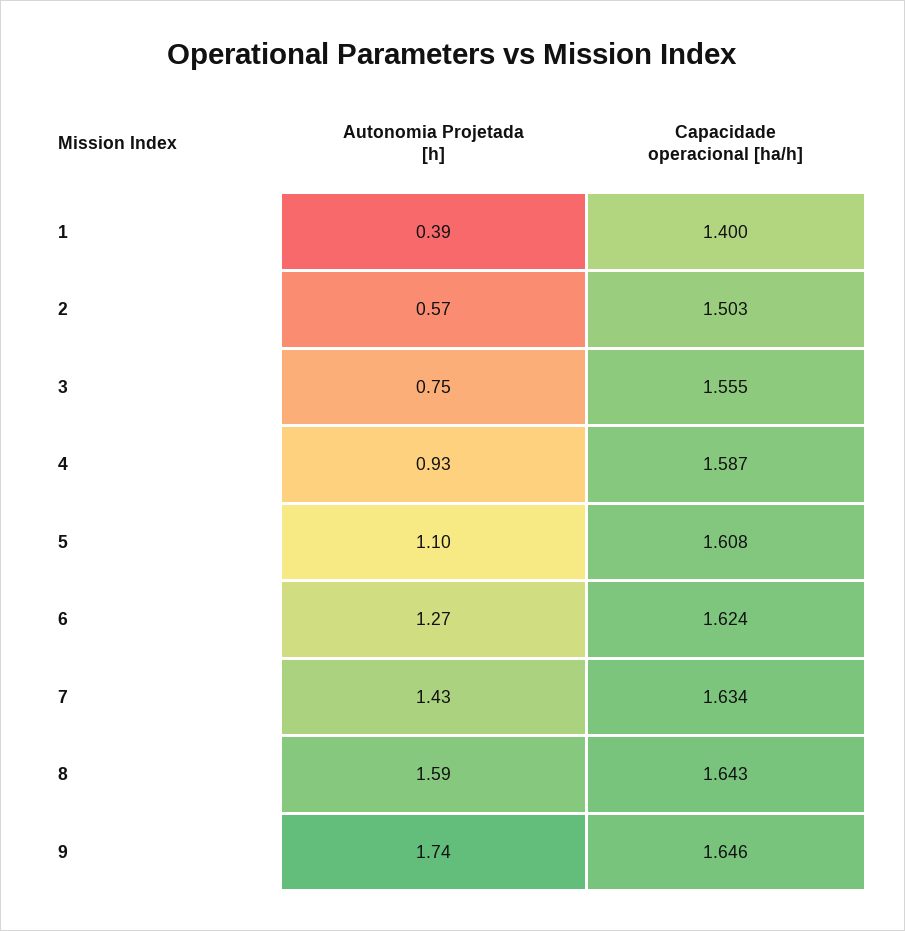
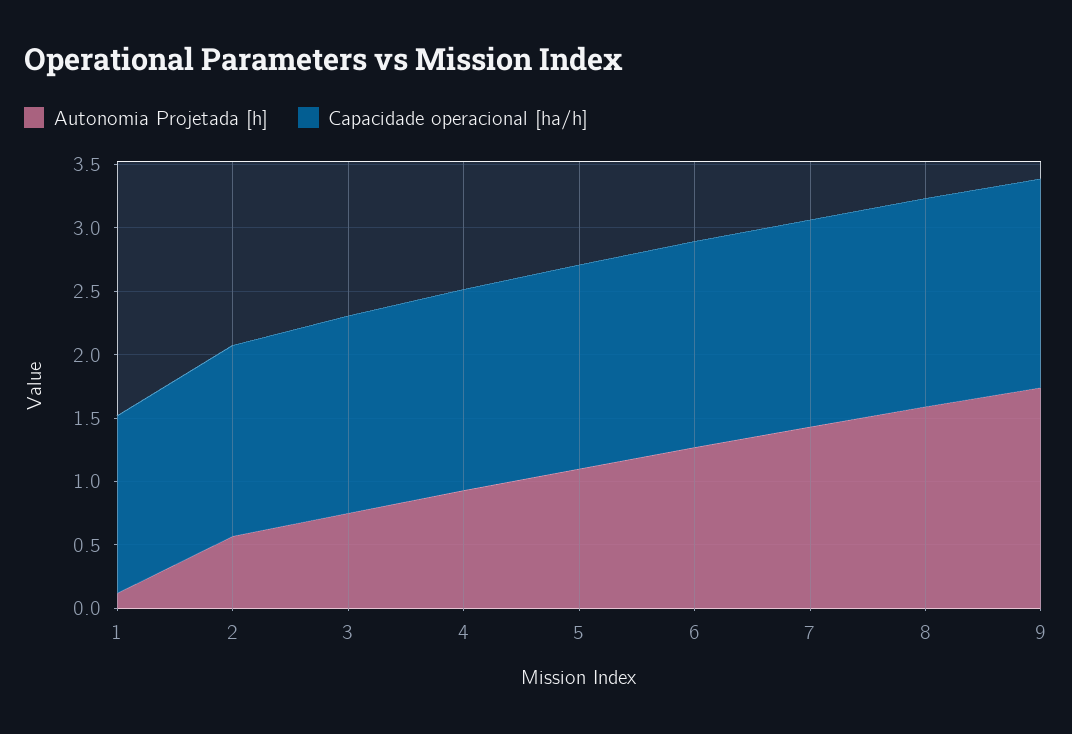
  {
    "Autonomia Projetada [h]": {
-     "1": 0.39,
+     "1": 0.1,
      "2": 0.57,
      "3": 0.75,
      "4": 0.93,
      "5": 1.1,
      "6": 1.27,
      "7": 1.43,
      "8": 1.59,
      "9": 1.74
    },
    "Capacidade operacional [ha/h]": {
      "1": 1.4,
      "2": 1.503,
      "3": 1.555,
      "4": 1.587,
      "5": 1.608,
      "6": 1.624,
      "7": 1.634,
      "8": 1.643,
      "9": 1.646
    }
  }

